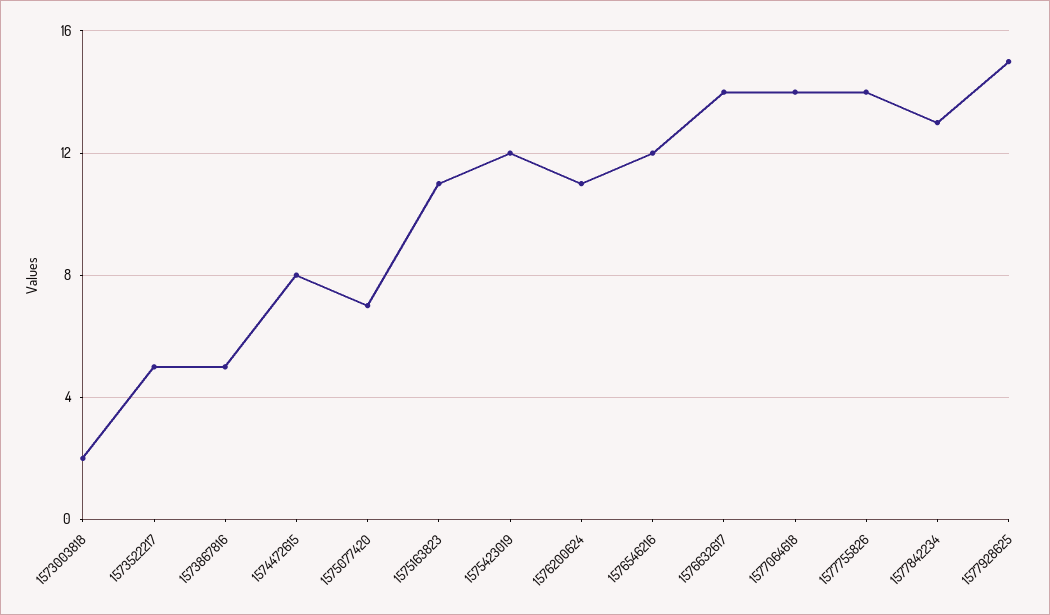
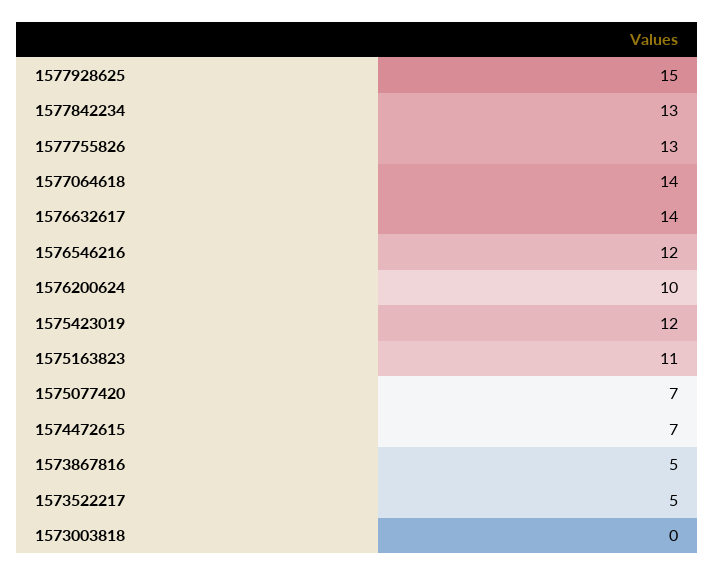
  {
-   "1573003818": 2,
+   "1573003818": 0,
    "1573522217": 5,
    "1573867816": 5,
-   "1574472615": 8,
+   "1574472615": 7,
    "1575077420": 7,
    "1575163823": 11,
    "1575423019": 12,
-   "1576200624": 11,
+   "1576200624": 10,
    "1576546216": 12,
    "1576632617": 14,
    "1577064618": 14,
-   "1577755826": 14,
+   "1577755826": 13,
    "1577842234": 13,
    "1577928625": 15
  }

